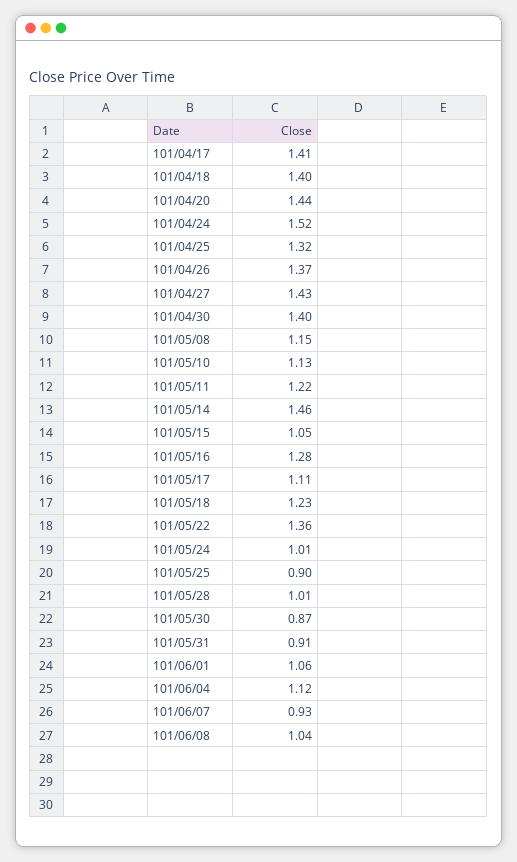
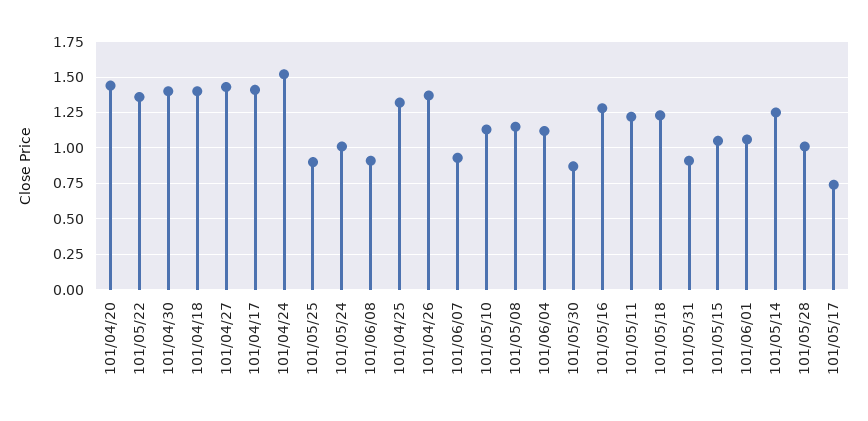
  {
    "101/04/17": 1.41,
    "101/04/18": 1.4,
    "101/04/20": 1.44,
    "101/04/24": 1.52,
    "101/04/25": 1.32,
    "101/04/26": 1.37,
    "101/04/27": 1.43,
    "101/04/30": 1.4,
    "101/05/08": 1.15,
    "101/05/10": 1.13,
    "101/05/11": 1.22,
-   "101/05/14": 1.46,
+   "101/05/14": 1.25,
    "101/05/15": 1.05,
    "101/05/16": 1.28,
-   "101/05/17": 1.11,
+   "101/05/17": 0.75,
    "101/05/18": 1.23,
    "101/05/22": 1.36,
    "101/05/24": 1.01,
    "101/05/25": 0.9,
    "101/05/28": 1.01,
    "101/05/30": 0.87,
    "101/05/31": 0.91,
    "101/06/01": 1.06,
    "101/06/04": 1.12,
    "101/06/07": 0.93,
-   "101/06/08": 1.04
+   "101/06/08": 0.9
  }

